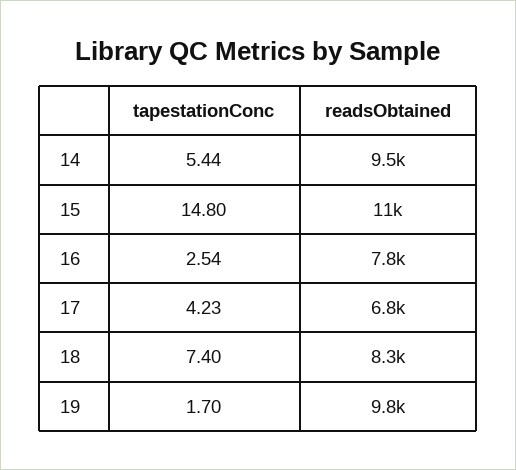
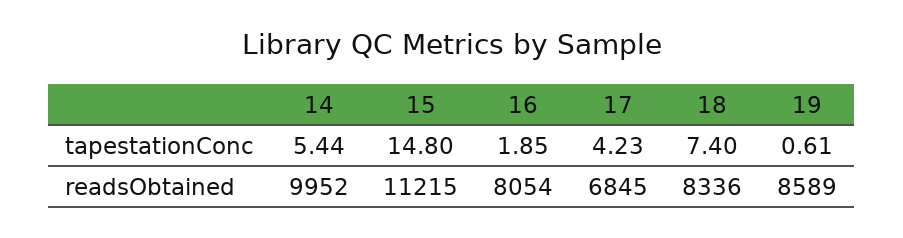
  {
    "tapestationConc": {
      "14": 5.44,
      "15": 14.8,
-     "16": 2.54,
+     "16": 1.85,
      "17": 4.23,
      "18": 7.4,
-     "19": 1.7
+     "19": 0.61
    },
    "readsObtained": {
-     "14": 9500,
+     "14": 9952,
      "15": 11215,
-     "16": 7800,
+     "16": 8054,
      "17": 6845,
      "18": 8336,
-     "19": 9800
+     "19": 8589
    }
  }

